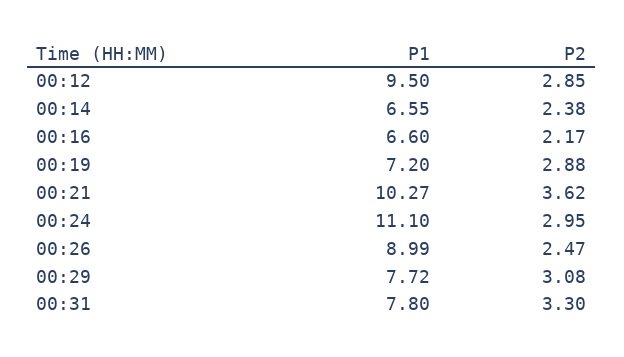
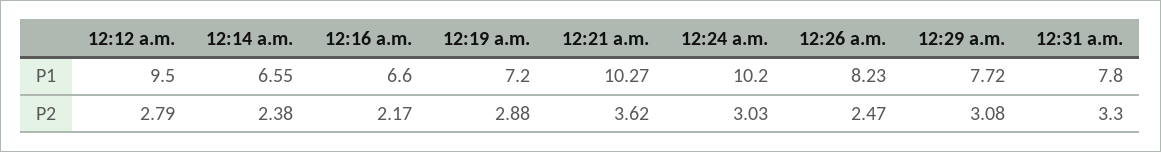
  {
    "P1": {
      "00:12": 9.5,
      "00:14": 6.55,
      "00:16": 6.6,
      "00:19": 7.2,
      "00:21": 10.27,
-     "00:24": 11.1,
+     "00:24": 10.2,
-     "00:26": 8.99,
+     "00:26": 8.23,
      "00:29": 7.72,
      "00:31": 7.8
    },
    "P2": {
-     "00:12": 2.85,
+     "00:12": 2.79,
      "00:14": 2.38,
      "00:16": 2.17,
      "00:19": 2.88,
      "00:21": 3.62,
-     "00:24": 2.95,
+     "00:24": 3.03,
      "00:26": 2.47,
      "00:29": 3.08,
      "00:31": 3.3
    }
  }

